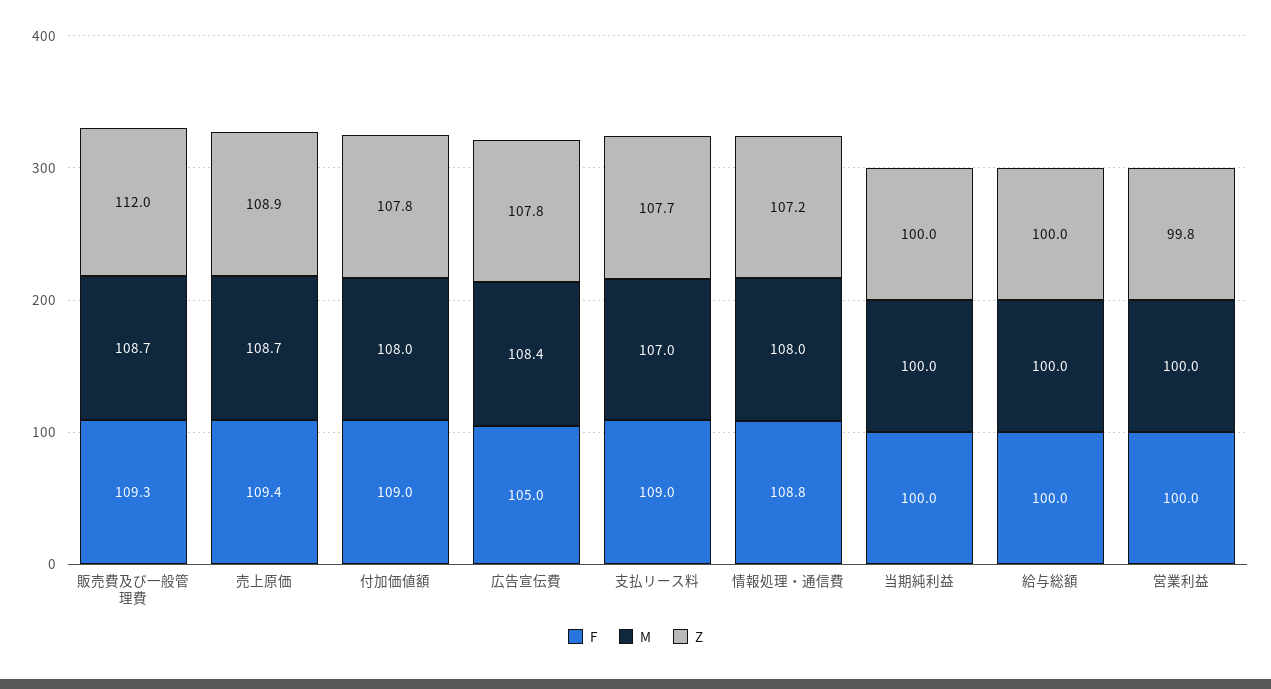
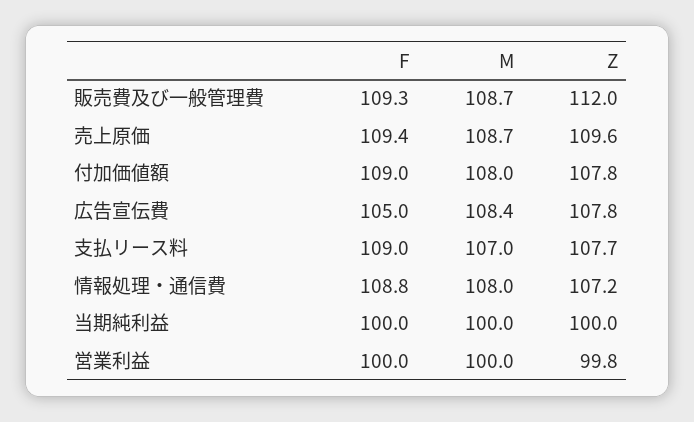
  {
    "F": {
      "販売費及び一般管理費": 109.3,
      "売上原価": 109.4,
      "付加価値額": 109,
      "広告宣伝費": 105,
      "支払リース料": 109,
      "情報処理・通信費": 108.8,
      "当期純利益": 100,
-     "給与総額": 100,
      "営業利益": 100
    },
    "M": {
      "販売費及び一般管理費": 108.7,
      "売上原価": 108.7,
      "付加価値額": 108,
      "広告宣伝費": 108.4,
      "支払リース料": 107,
      "情報処理・通信費": 108,
      "当期純利益": 100,
-     "給与総額": 100,
      "営業利益": 100
    },
    "Z": {
      "販売費及び一般管理費": 112,
-     "売上原価": 108.9,
+     "売上原価": 109.6,
      "付加価値額": 107.8,
      "広告宣伝費": 107.8,
      "支払リース料": 107.7,
      "情報処理・通信費": 107.2,
      "当期純利益": 100,
-     "給与総額": 100,
      "営業利益": 99.8
    }
  }

